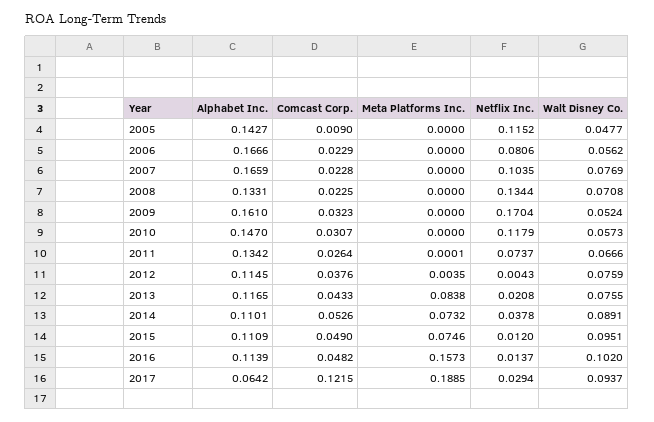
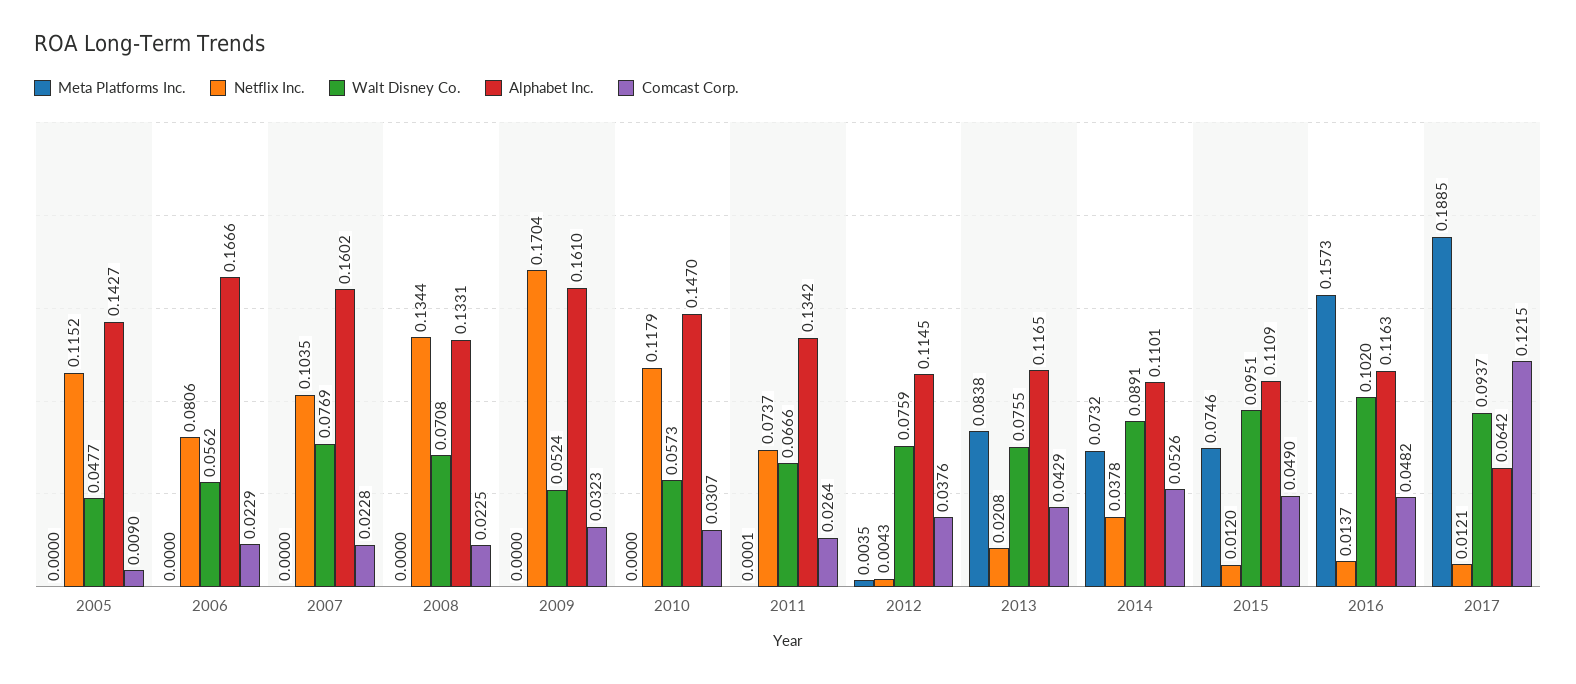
  {
    "Alphabet Inc.": {
      "2005": 0.1427,
      "2006": 0.1666,
-     "2007": 0.1659,
+     "2007": 0.1602,
      "2008": 0.1331,
      "2009": 0.161,
      "2010": 0.147,
      "2011": 0.1342,
      "2012": 0.1145,
      "2013": 0.1165,
      "2014": 0.1101,
      "2015": 0.1109,
-     "2016": 0.1139,
+     "2016": 0.1163,
      "2017": 0.0642
    },
    "Comcast Corp.": {
      "2005": 0.009,
      "2006": 0.0229,
      "2007": 0.0228,
      "2008": 0.0225,
      "2009": 0.0323,
      "2010": 0.0307,
      "2011": 0.0264,
      "2012": 0.0376,
-     "2013": 0.0433,
+     "2013": 0.0429,
      "2014": 0.0526,
      "2015": 0.049,
      "2016": 0.0482,
      "2017": 0.1215
    },
    "Meta Platforms Inc.": {
      "2005": 0,
      "2006": 0,
      "2007": 0,
      "2008": 0,
      "2009": 0,
      "2010": 0,
      "2011": 0.0001,
      "2012": 0.0035,
      "2013": 0.0838,
      "2014": 0.0732,
      "2015": 0.0746,
      "2016": 0.1573,
      "2017": 0.1885
    },
    "Netflix Inc.": {
      "2005": 0.1152,
      "2006": 0.0806,
      "2007": 0.1035,
      "2008": 0.1344,
      "2009": 0.1704,
      "2010": 0.1179,
      "2011": 0.0737,
      "2012": 0.0043,
      "2013": 0.0208,
      "2014": 0.0378,
      "2015": 0.012,
      "2016": 0.0137,
-     "2017": 0.0294
+     "2017": 0.0121
    },
    "Walt Disney Co.": {
      "2005": 0.0477,
      "2006": 0.0562,
      "2007": 0.0769,
      "2008": 0.0708,
      "2009": 0.0524,
      "2010": 0.0573,
      "2011": 0.0666,
      "2012": 0.0759,
      "2013": 0.0755,
      "2014": 0.0891,
      "2015": 0.0951,
      "2016": 0.102,
      "2017": 0.0937
    }
  }

